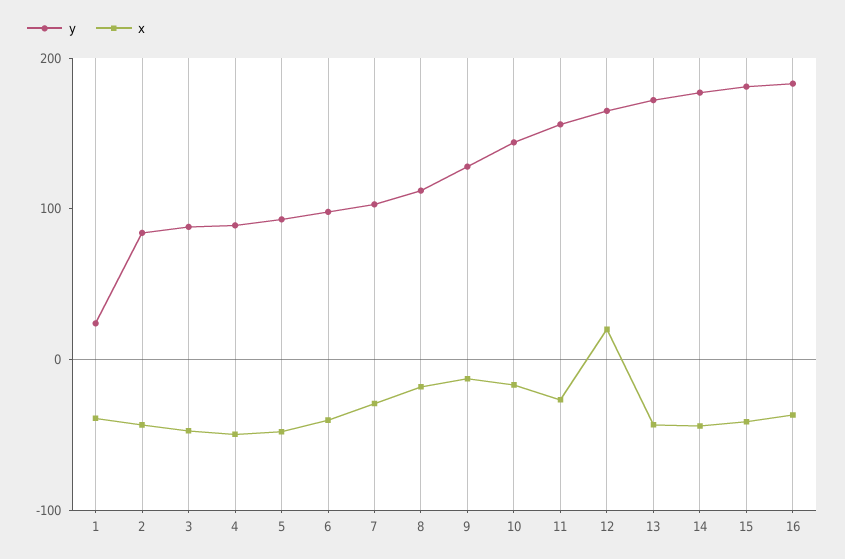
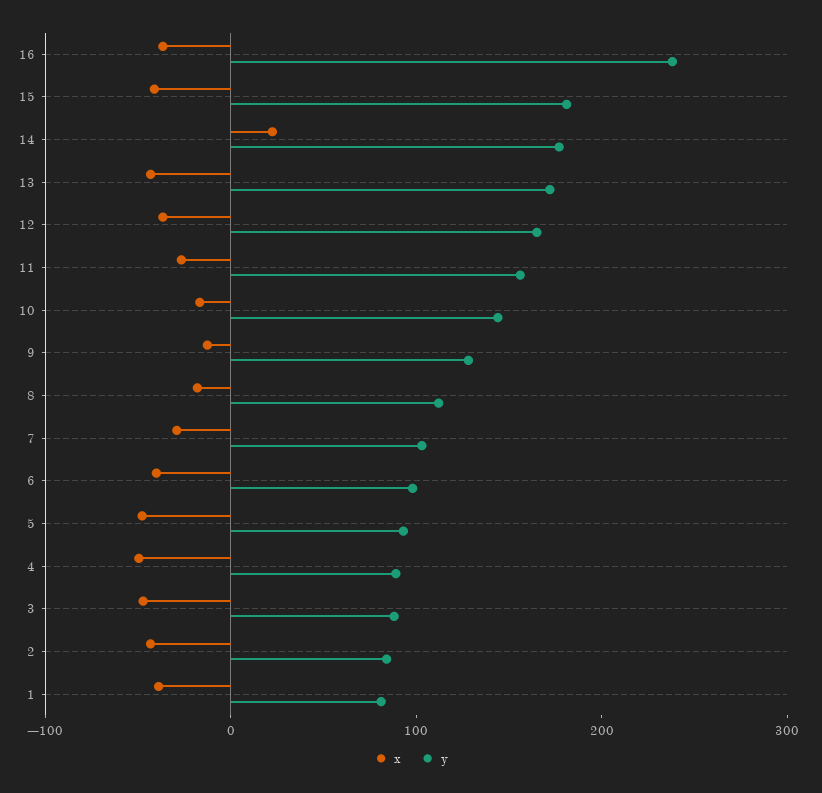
  {
    "y": {
-     "1": 20,
+     "1": 80,
      "2": 80,
      "3": 80,
      "4": 80,
      "5": 100,
      "6": 100,
      "7": 100,
      "8": 120,
      "9": 120,
      "10": 140,
      "11": 160,
      "12": 160,
      "13": 180,
      "14": 180,
      "15": 180,
-     "16": 180
+     "16": 240
    },
    "x": {
      "1": -40,
      "2": -40,
      "3": -40,
      "4": -40,
      "5": -40,
      "6": -40,
      "7": -20,
      "8": -20,
      "9": -20,
      "10": -20,
      "11": -20,
-     "12": 20,
+     "12": -40,
      "13": -40,
-     "14": -40,
+     "14": 20,
      "15": -40,
      "16": -40
    }
  }

